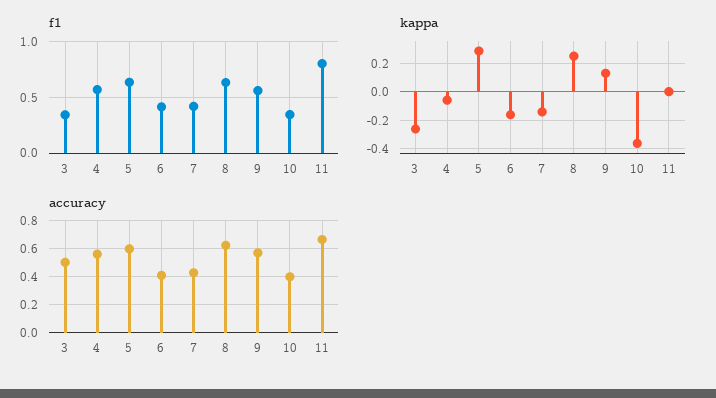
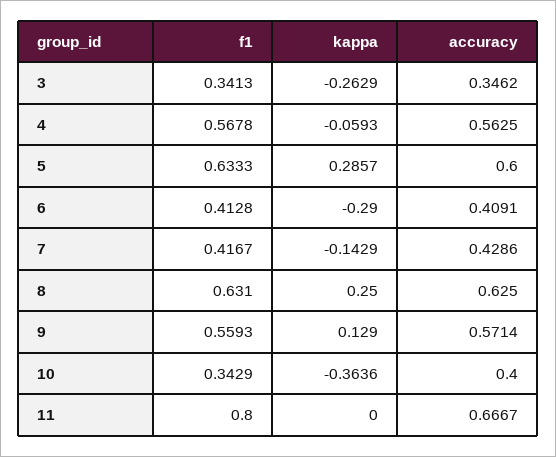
  {
    "f1": {
      "3": 0.3413,
      "4": 0.5678,
      "5": 0.6333,
      "6": 0.4128,
      "7": 0.4167,
      "8": 0.631,
      "9": 0.5593,
      "10": 0.3429,
      "11": 0.8
    },
    "kappa": {
      "3": -0.2629,
      "4": -0.0593,
      "5": 0.2857,
-     "6": -0.15,
+     "6": -0.29,
      "7": -0.1429,
      "8": 0.25,
      "9": 0.129,
      "10": -0.3636,
      "11": 0
    },
    "accuracy": {
-     "3": 0.5,
+     "3": 0.3462,
      "4": 0.5625,
      "5": 0.6,
      "6": 0.4091,
      "7": 0.4286,
      "8": 0.625,
      "9": 0.5714,
      "10": 0.4,
      "11": 0.6667
    }
  }

